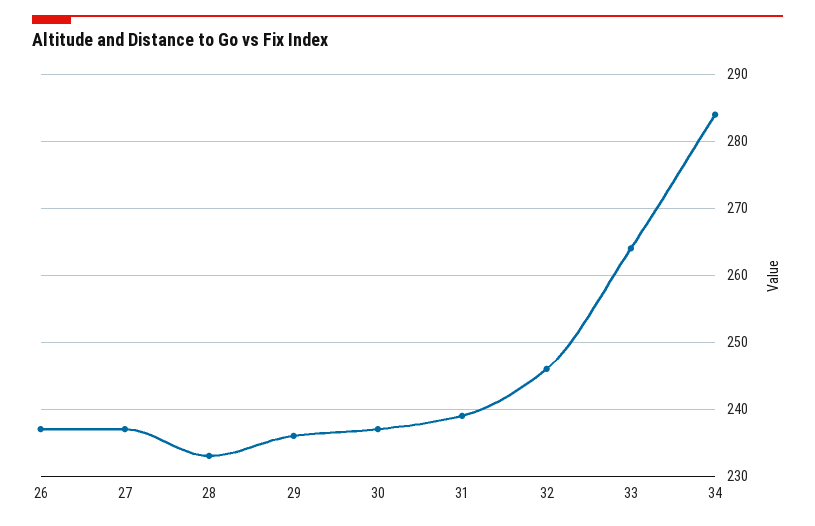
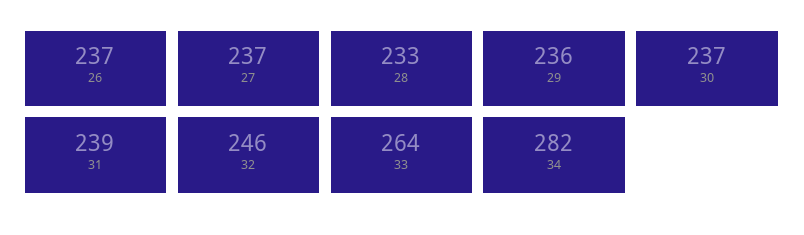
  {
    "26": 237,
    "27": 237,
    "28": 233,
    "29": 236,
    "30": 237,
    "31": 239,
    "32": 246,
    "33": 264,
-   "34": 284
+   "34": 282
  }

